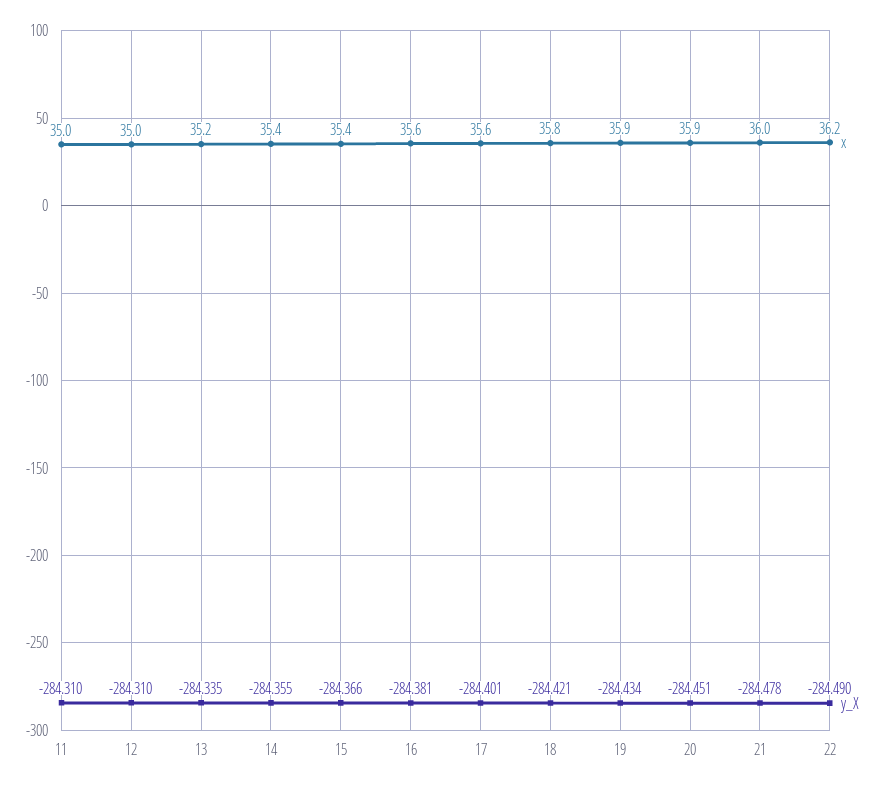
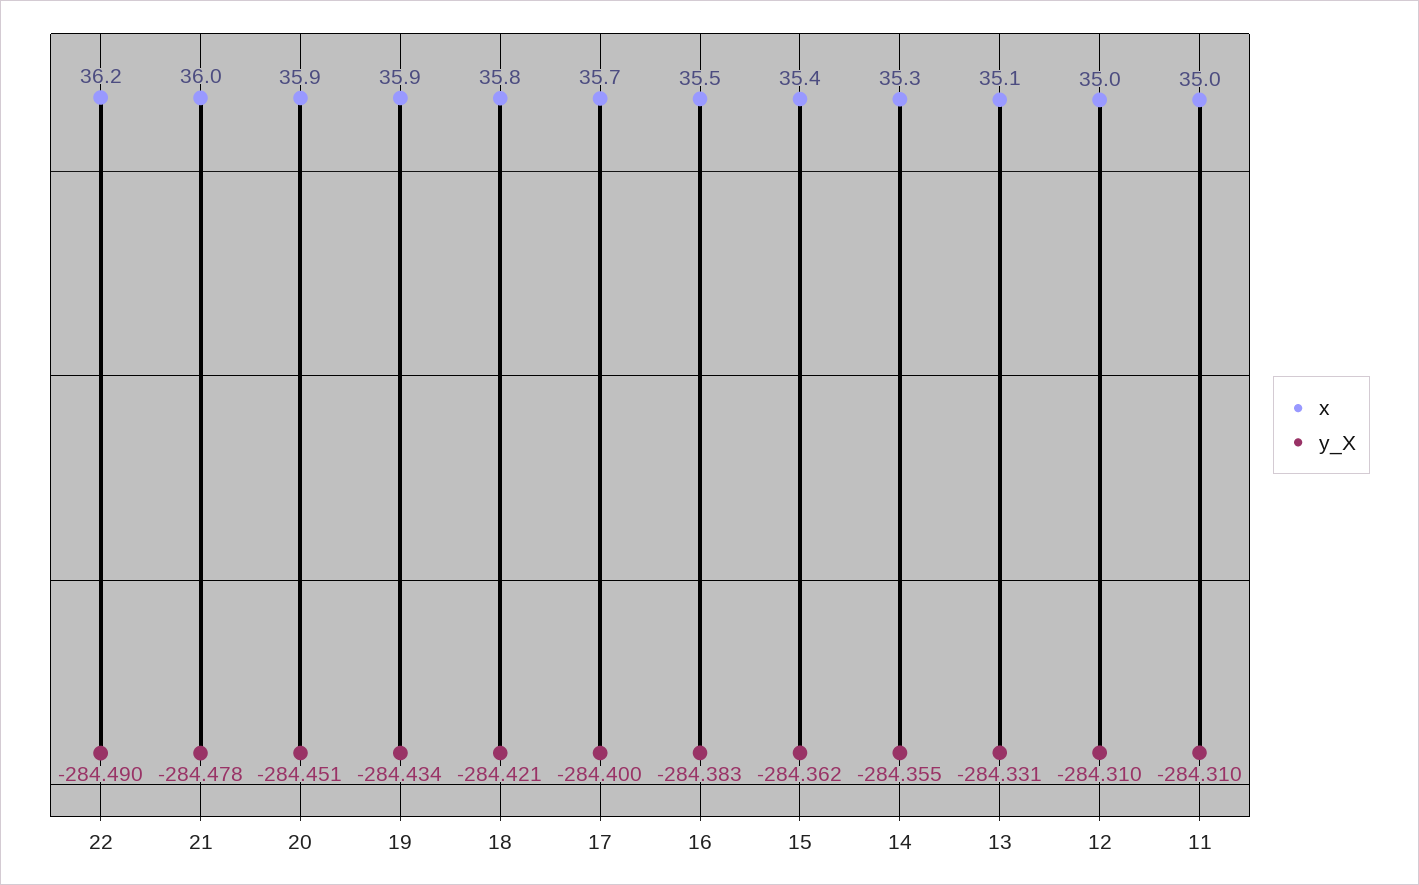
  {
    "x": {
      "11": 35,
      "12": 35,
-     "13": 35.2,
+     "13": 35.1,
-     "14": 35.4,
+     "14": 35.3,
      "15": 35.4,
-     "16": 35.6,
+     "16": 35.5,
-     "17": 35.6,
+     "17": 35.7,
      "18": 35.8,
      "19": 35.9,
      "20": 35.9,
      "21": 36,
      "22": 36.2
    },
    "y_X": {
      "11": -284.31,
      "12": -284.31,
-     "13": -284.335,
+     "13": -284.331,
      "14": -284.355,
-     "15": -284.366,
+     "15": -284.362,
-     "16": -284.381,
+     "16": -284.383,
-     "17": -284.401,
+     "17": -284.4,
      "18": -284.421,
      "19": -284.434,
      "20": -284.451,
      "21": -284.478,
      "22": -284.49
    }
  }

